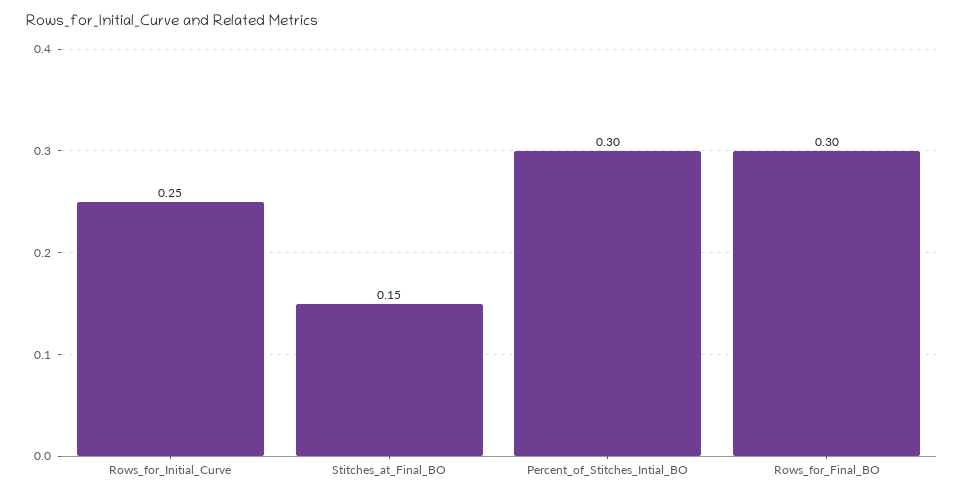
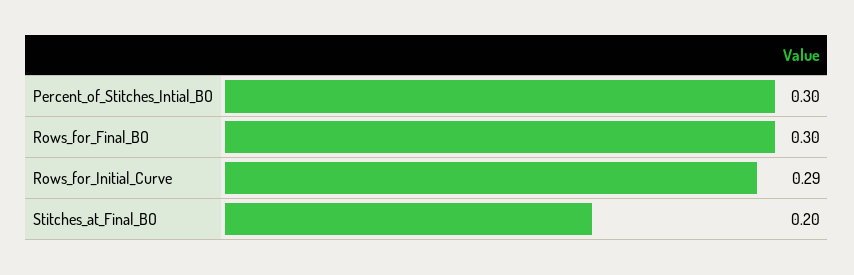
  {
-   "Rows_for_Initial_Curve": 0.25,
+   "Rows_for_Initial_Curve": 0.29,
-   "Stitches_at_Final_BO": 0.15,
+   "Stitches_at_Final_BO": 0.2,
    "Percent_of_Stitches_Intial_BO": 0.3,
    "Rows_for_Final_BO": 0.3
  }

